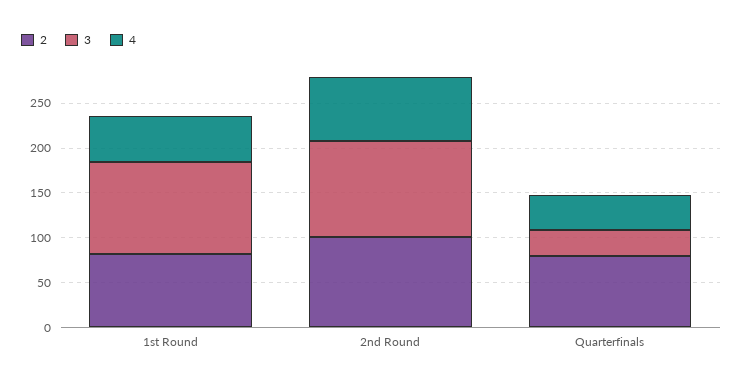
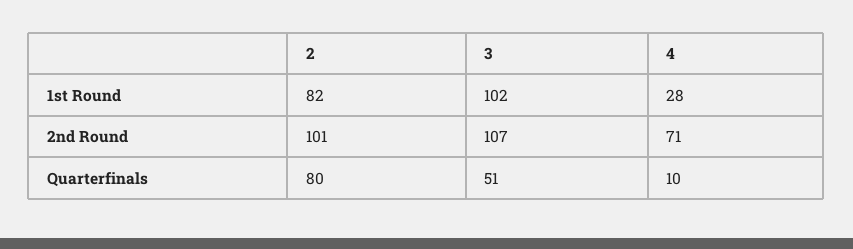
  {
    "2": {
      "1st Round": 82,
      "2nd Round": 101,
      "Quarterfinals": 80
    },
    "3": {
      "1st Round": 102,
      "2nd Round": 107,
-     "Quarterfinals": 30
+     "Quarterfinals": 51
    },
    "4": {
-     "1st Round": 50,
+     "1st Round": 28,
      "2nd Round": 71,
-     "Quarterfinals": 40
+     "Quarterfinals": 10
    }
  }

